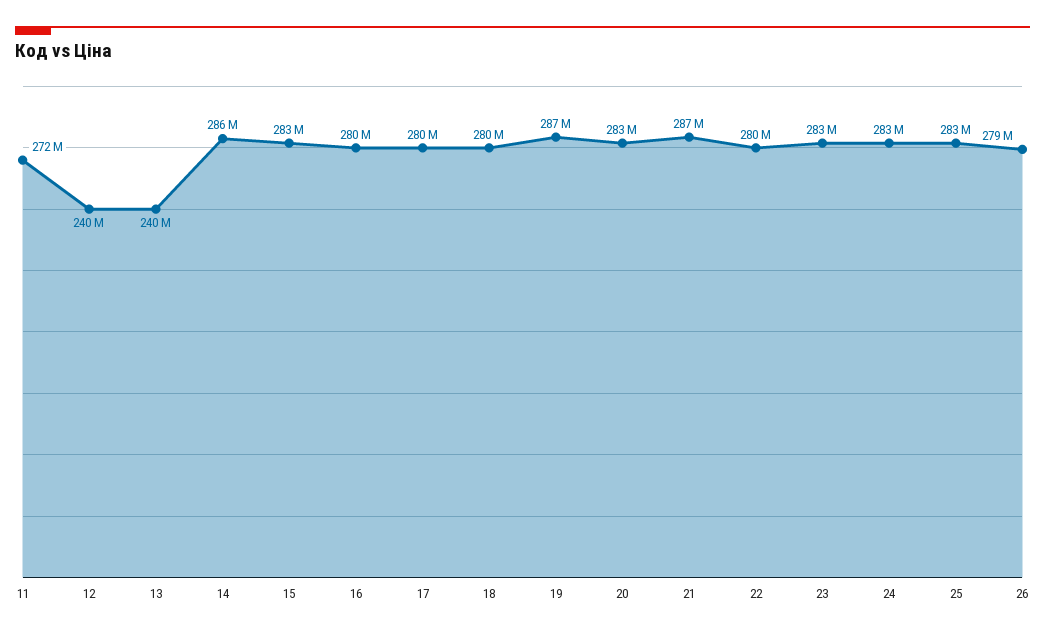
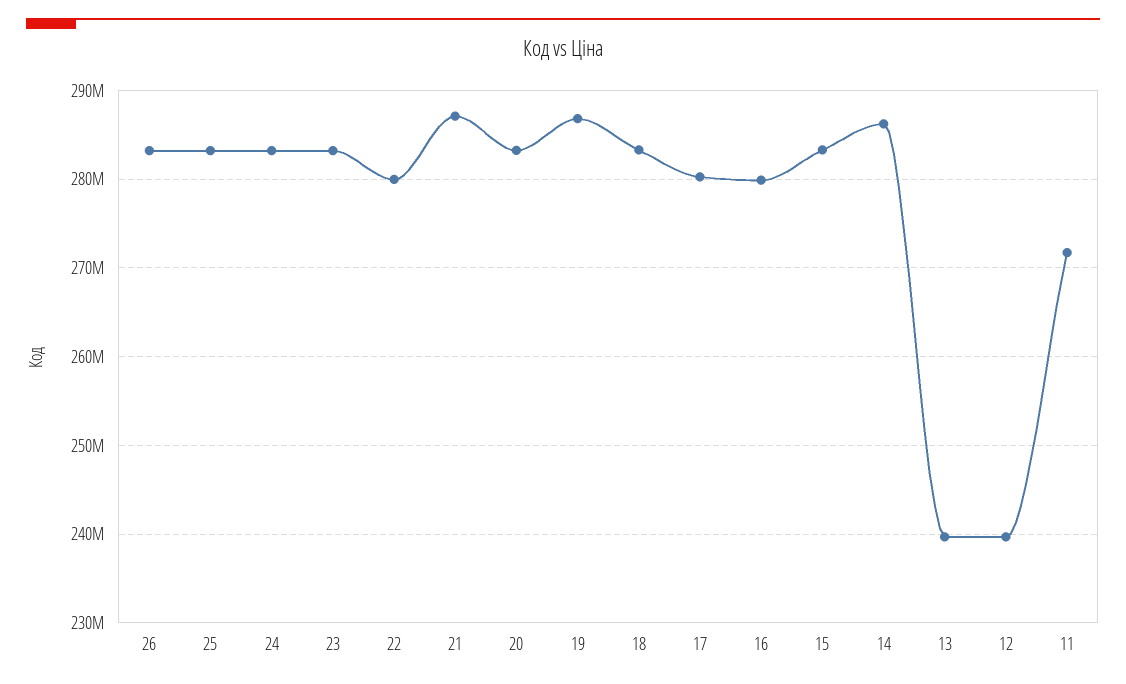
  {
    "11": 272000000,
    "12": 240000000,
    "13": 240000000,
    "14": 286000000,
    "15": 283000000,
    "16": 280000000,
    "17": 280000000,
-   "18": 280000000,
+   "18": 283000000,
    "19": 287000000,
    "20": 283000000,
    "21": 287000000,
    "22": 280000000,
    "23": 283000000,
    "24": 283000000,
    "25": 283000000,
-   "26": 279000000
+   "26": 283000000
  }

